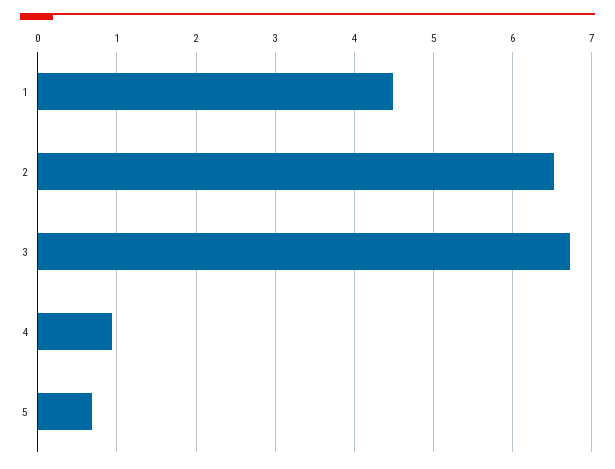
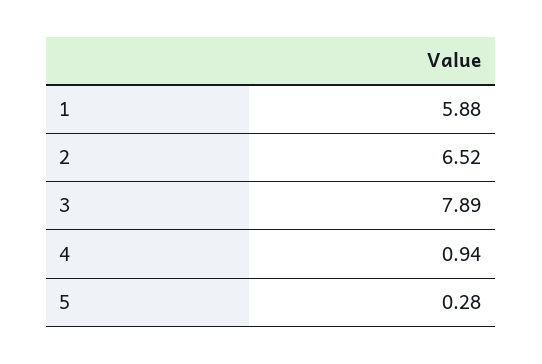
  {
-   "1": 4.5,
+   "1": 5.88,
    "2": 6.52,
-   "3": 6.7,
+   "3": 7.89,
    "4": 0.94,
-   "5": 0.7
+   "5": 0.28
  }

